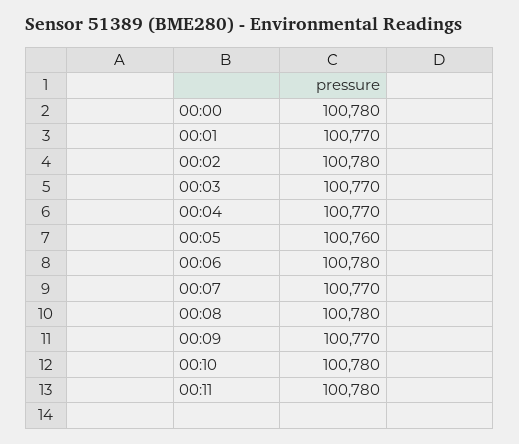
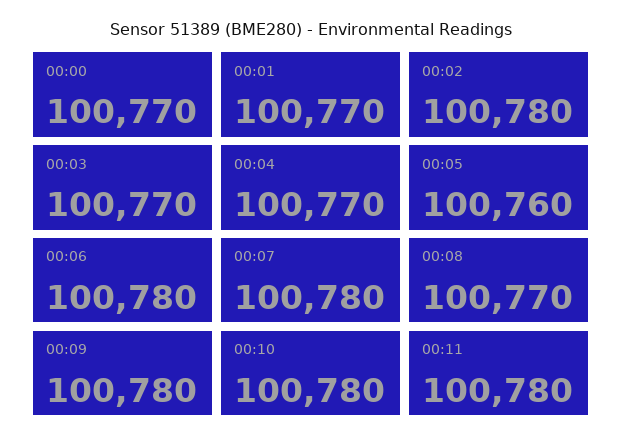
  {
-   "00:00": 100780,
+   "00:00": 100770,
    "00:01": 100770,
    "00:02": 100780,
    "00:03": 100770,
    "00:04": 100770,
    "00:05": 100760,
    "00:06": 100780,
-   "00:07": 100770,
+   "00:07": 100780,
-   "00:08": 100780,
+   "00:08": 100770,
-   "00:09": 100770,
+   "00:09": 100780,
    "00:10": 100780,
    "00:11": 100780
  }

